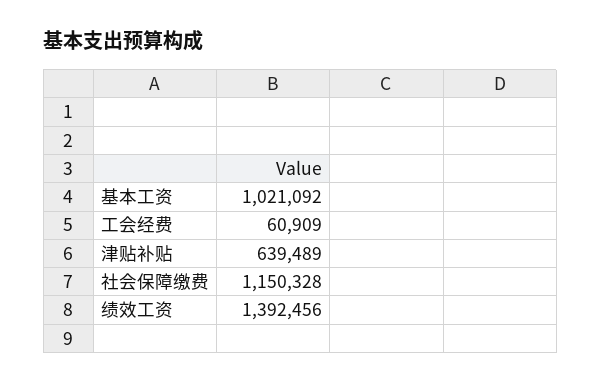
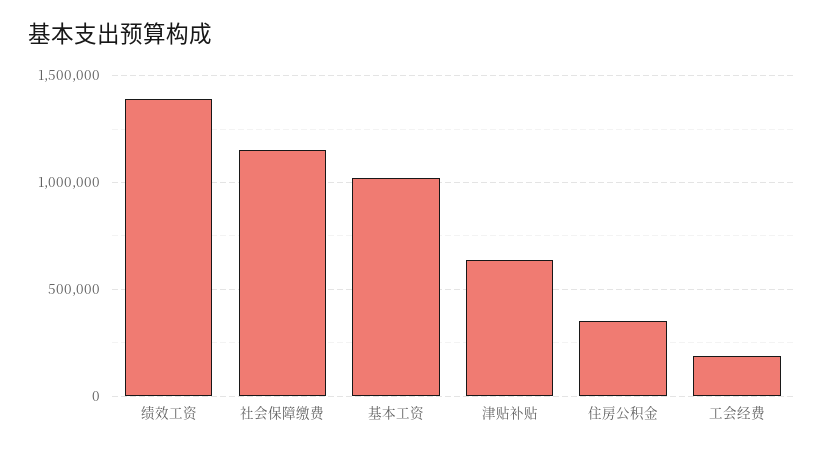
  {
    "基本工资": 1021092,
-   "工会经费": 60909,
+   "工会经费": 200000,
    "津贴补贴": 639489,
    "社会保障缴费": 1150328,
-   "绩效工资": 1392456
+   "绩效工资": 1392456,
+   "住房公积金": 350000
  }

